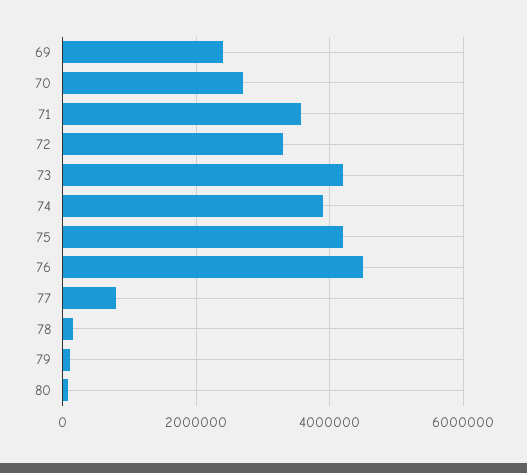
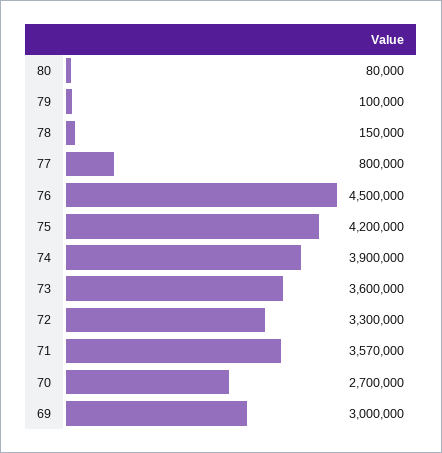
  {
-   "69": 2400000,
+   "69": 3000000,
    "70": 2700000,
    "71": 3570000,
    "72": 3300000,
-   "73": 4200000,
+   "73": 3600000,
    "74": 3900000,
    "75": 4200000,
    "76": 4500000,
    "77": 800000,
    "78": 150000,
    "79": 100000,
    "80": 80000
  }

